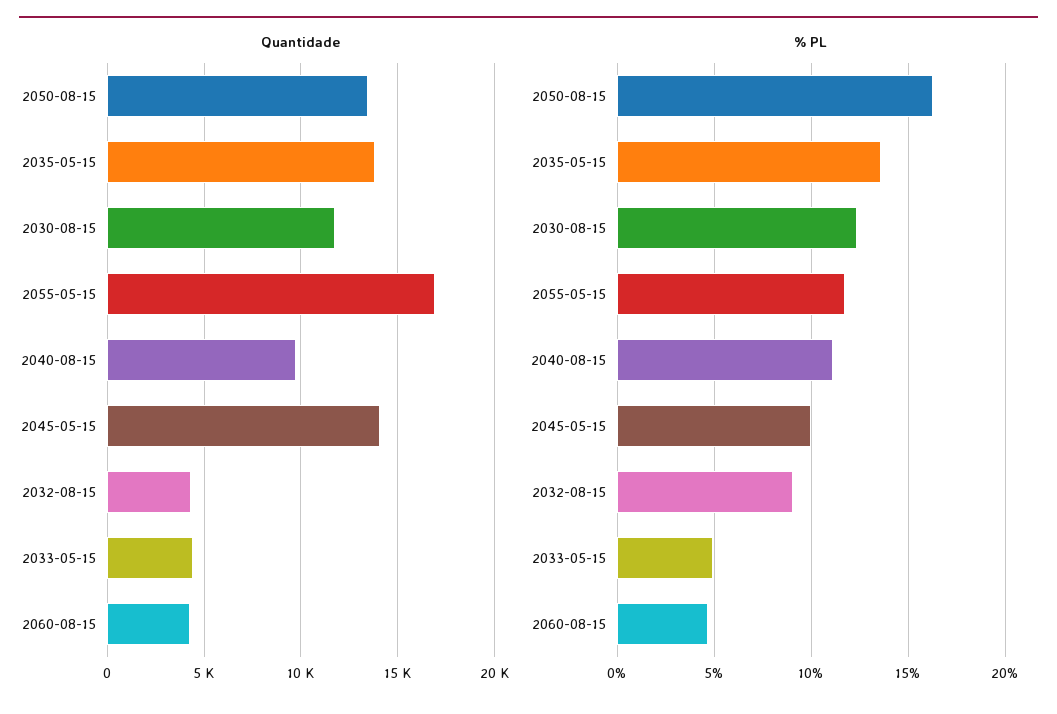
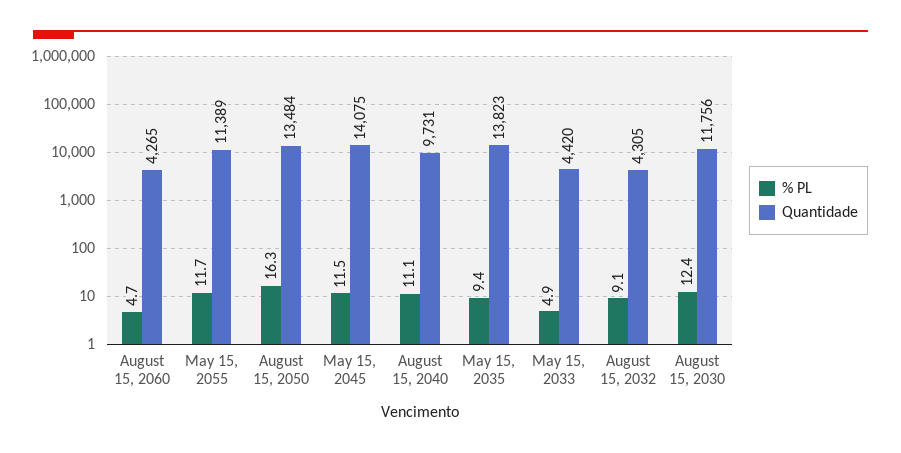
  {
    "Quantidade": {
      "2050-08-15": 13484,
      "2035-05-15": 13823,
      "2030-08-15": 11756,
-     "2055-05-15": 17000,
+     "2055-05-15": 11389,
      "2040-08-15": 9731,
      "2045-05-15": 14075,
      "2032-08-15": 4305,
      "2033-05-15": 4420,
      "2060-08-15": 4265
    },
    "% PL": {
      "2050-08-15": 16.3,
-     "2035-05-15": 13.5,
+     "2035-05-15": 9.4,
      "2030-08-15": 12.4,
      "2055-05-15": 11.7,
      "2040-08-15": 11.1,
-     "2045-05-15": 10,
+     "2045-05-15": 11.5,
      "2032-08-15": 9.1,
      "2033-05-15": 4.9,
      "2060-08-15": 4.7
    }
  }

